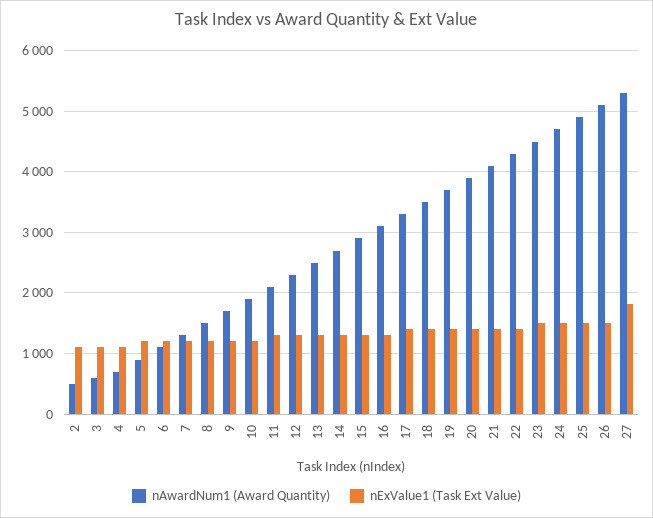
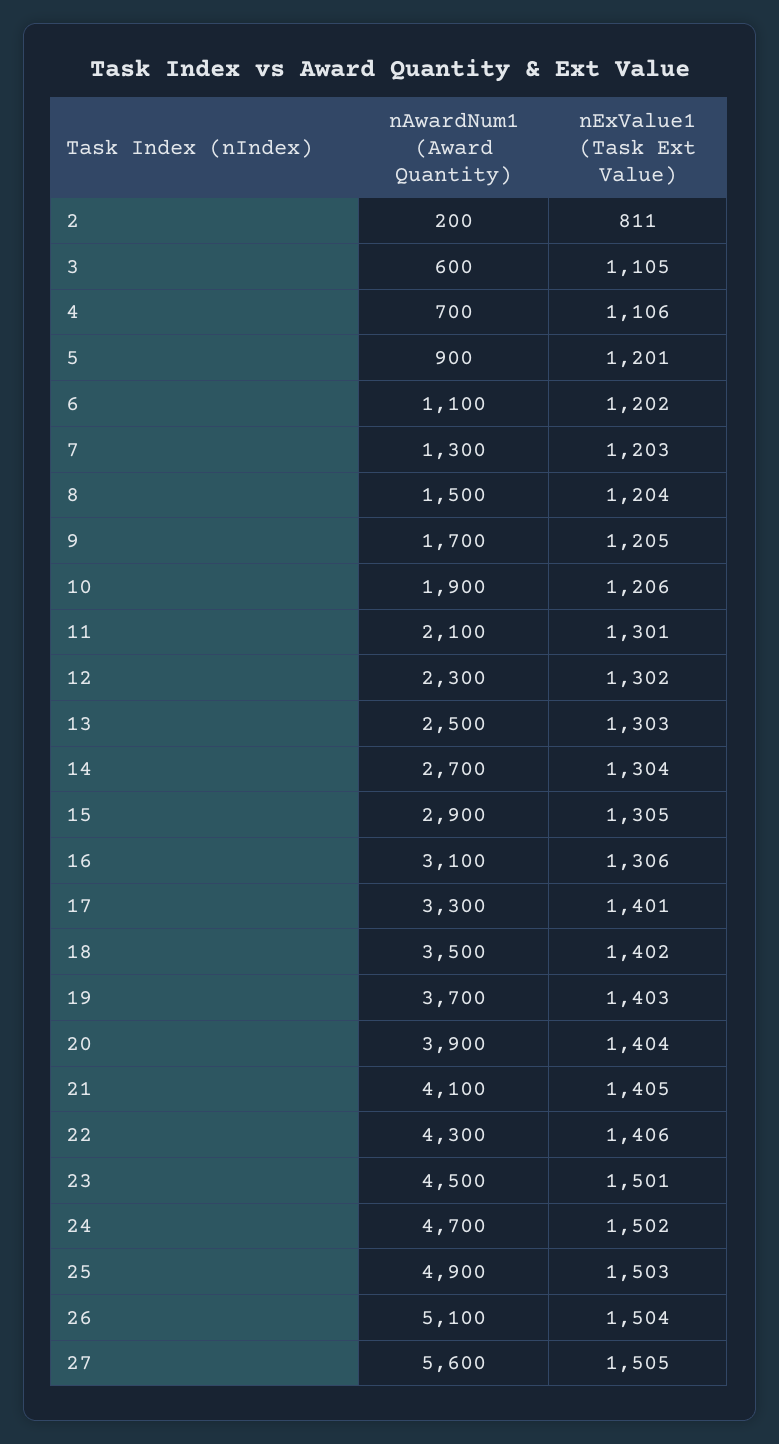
  {
    "nAwardNum1 (Award Quantity)": {
-     "2": 500,
+     "2": 200,
      "3": 600,
      "4": 700,
      "5": 900,
      "6": 1100,
      "7": 1300,
      "8": 1500,
      "9": 1700,
      "10": 1900,
      "11": 2100,
      "12": 2300,
      "13": 2500,
      "14": 2700,
      "15": 2900,
      "16": 3100,
      "17": 3300,
      "18": 3500,
      "19": 3700,
      "20": 3900,
      "21": 4100,
      "22": 4300,
      "23": 4500,
      "24": 4700,
      "25": 4900,
      "26": 5100,
-     "27": 5300
+     "27": 5600
    },
    "nExValue1 (Task Ext Value)": {
-     "2": 1100,
+     "2": 811,
      "3": 1105,
      "4": 1106,
      "5": 1201,
      "6": 1202,
      "7": 1203,
      "8": 1204,
      "9": 1205,
      "10": 1206,
      "11": 1301,
      "12": 1302,
      "13": 1303,
      "14": 1304,
      "15": 1305,
      "16": 1306,
      "17": 1401,
      "18": 1402,
      "19": 1403,
      "20": 1404,
      "21": 1405,
      "22": 1406,
      "23": 1501,
      "24": 1502,
      "25": 1503,
      "26": 1504,
-     "27": 1800
+     "27": 1505
    }
  }

